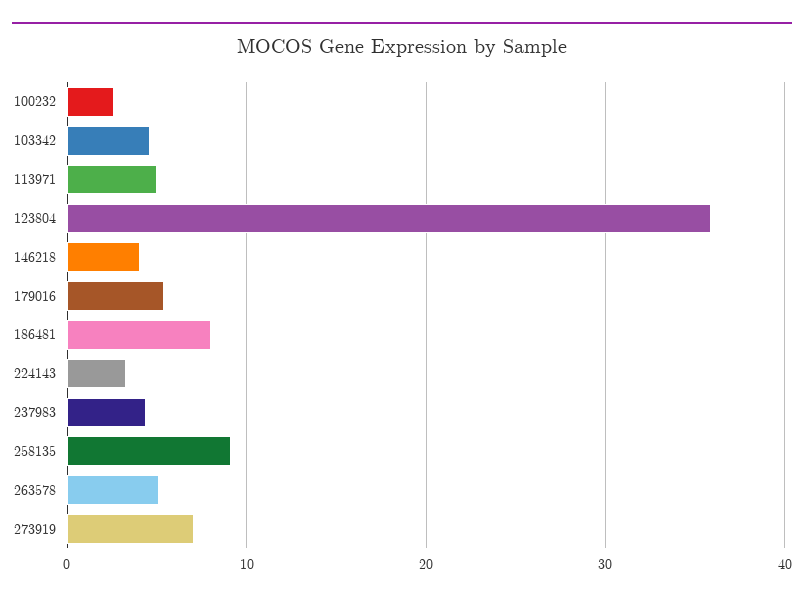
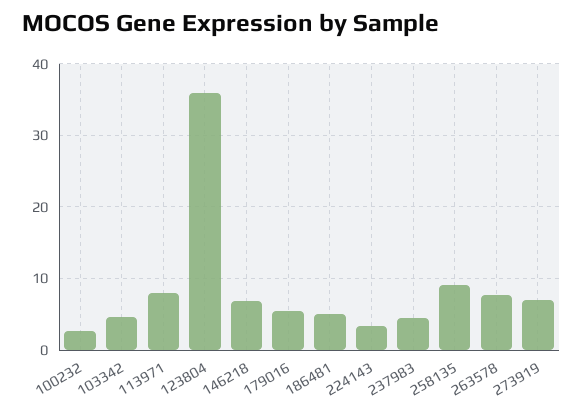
  {
    "100232": 3,
    "103342": 5,
-   "113971": 5,
+   "113971": 8,
    "123804": 36,
-   "146218": 4,
+   "146218": 7,
    "179016": 5,
-   "186481": 8,
+   "186481": 5,
    "224143": 3,
    "237983": 4,
    "258135": 9,
-   "263578": 5,
+   "263578": 8,
    "273919": 7
  }

